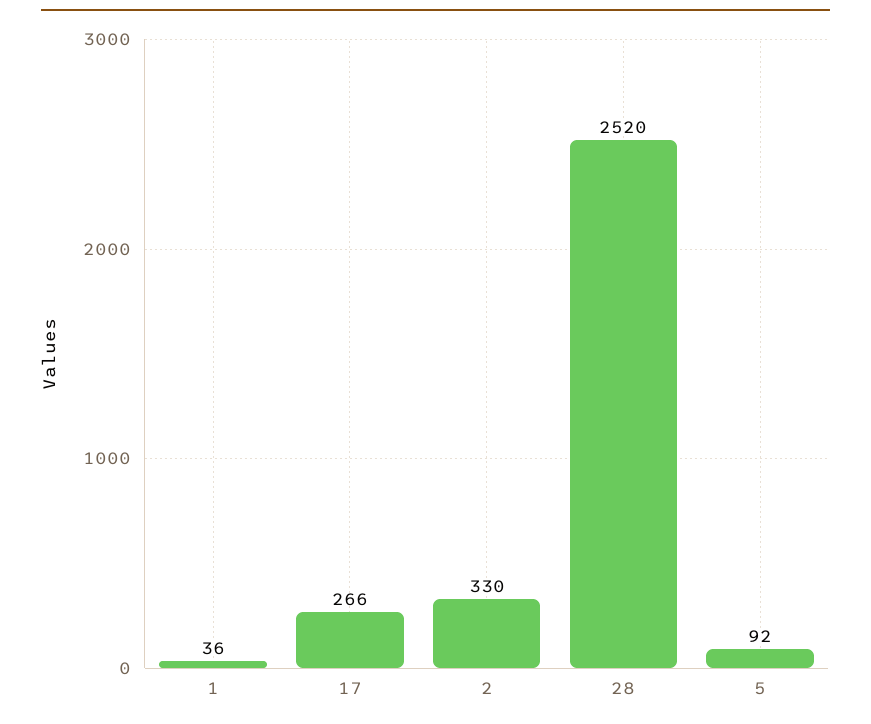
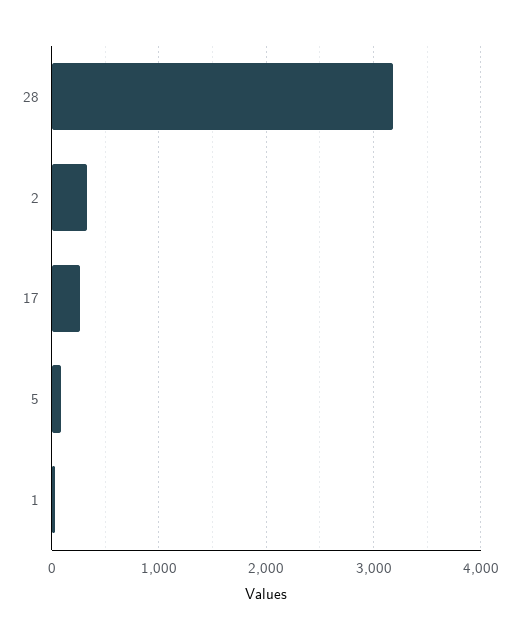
  {
    "1": 36,
    "17": 266,
    "2": 330,
-   "28": 2520,
+   "28": 3200,
    "5": 92
  }

